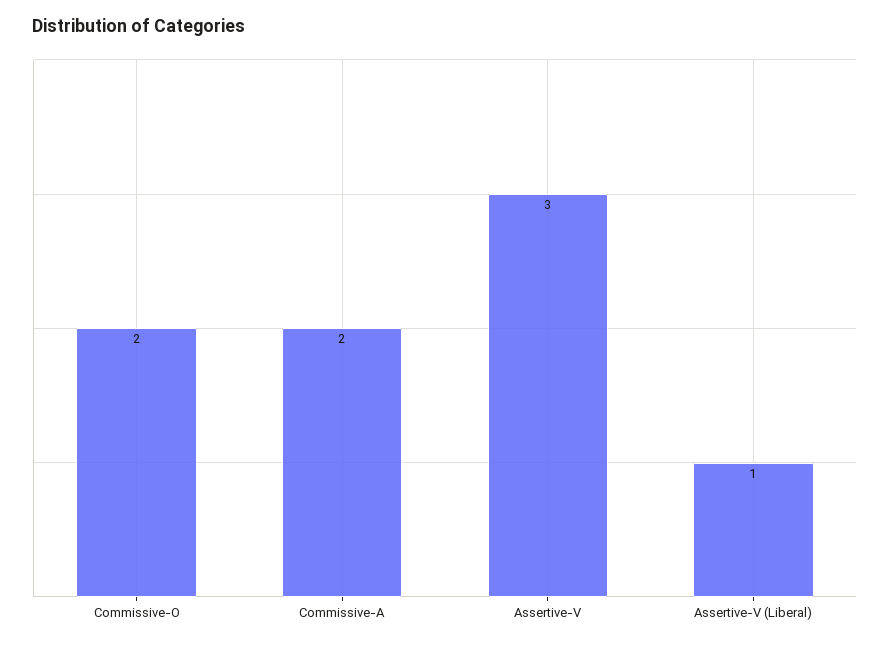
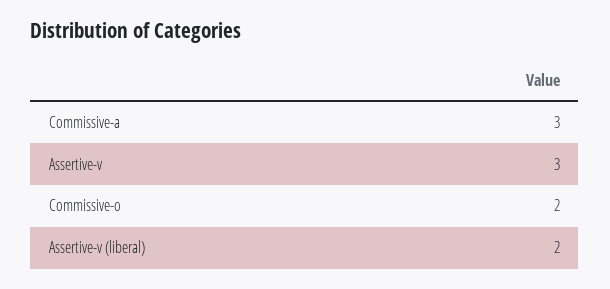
  {
    "Commissive-O": 2,
-   "Commissive-A": 2,
+   "Commissive-A": 3,
    "Assertive-V": 3,
-   "Assertive-V (Liberal)": 1
+   "Assertive-V (Liberal)": 2
  }

